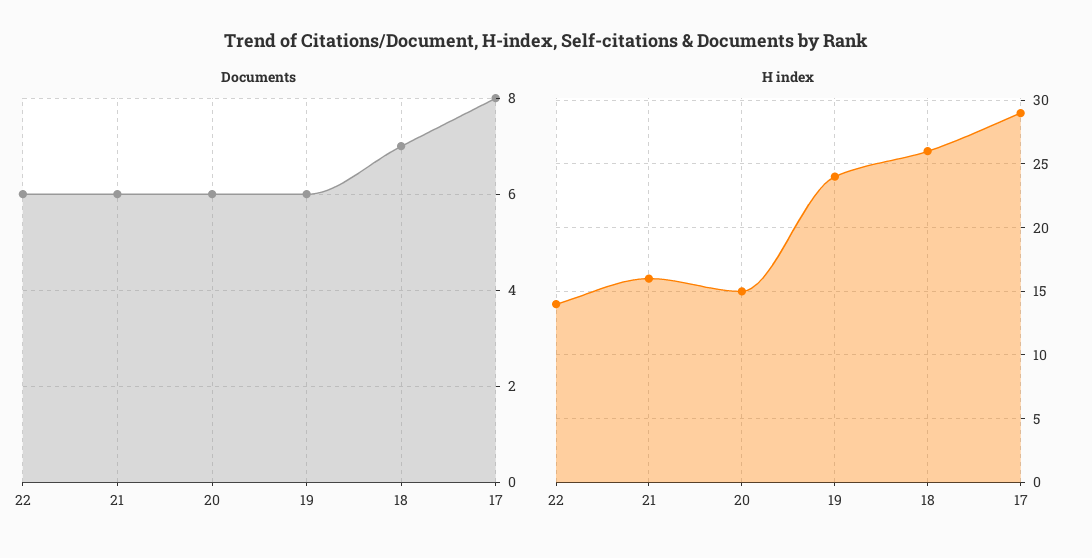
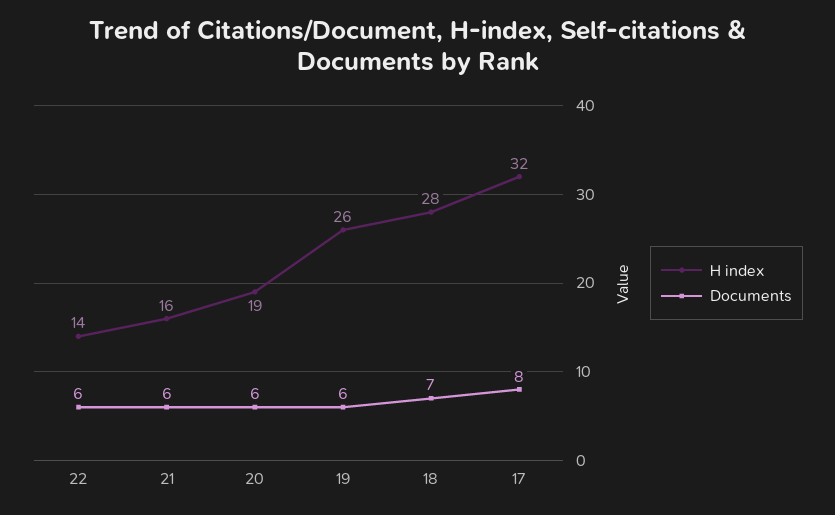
  {
    "Documents": {
      "22": 6,
      "21": 6,
      "20": 6,
      "19": 6,
      "18": 7,
      "17": 8
    },
    "H index": {
      "22": 14,
      "21": 16,
-     "20": 15,
+     "20": 19,
-     "19": 24,
+     "19": 26,
-     "18": 26,
+     "18": 28,
-     "17": 29
+     "17": 32
    }
  }

